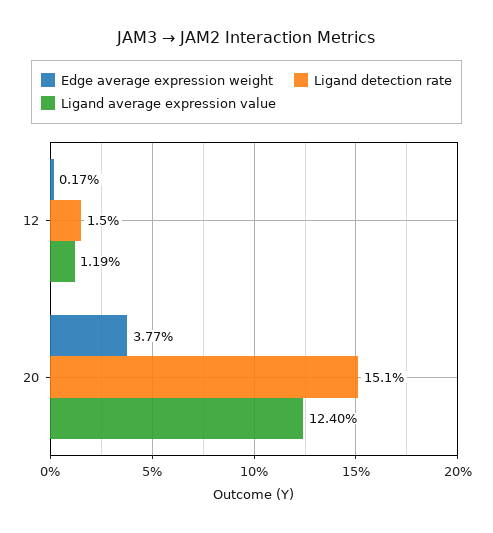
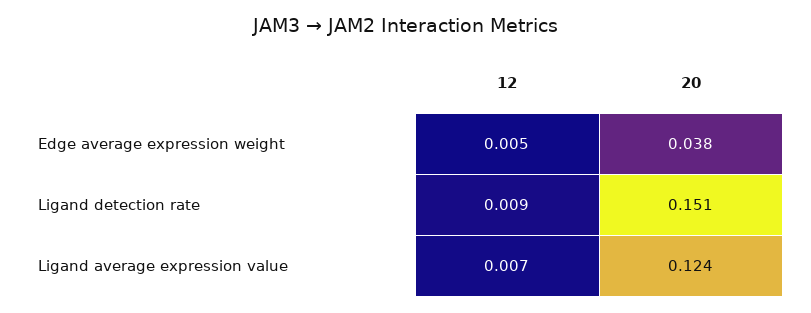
  {
    "Edge average expression weight": {
-     "12": 0.0017,
+     "12": 0.005,
      "20": 0.0377
    },
    "Ligand detection rate": {
-     "12": 0.015,
+     "12": 0.009,
      "20": 0.151
    },
    "Ligand average expression value": {
-     "12": 0.0119,
+     "12": 0.007,
      "20": 0.124
    }
  }

